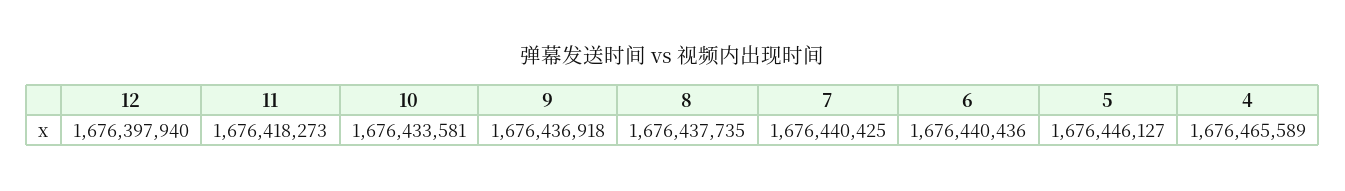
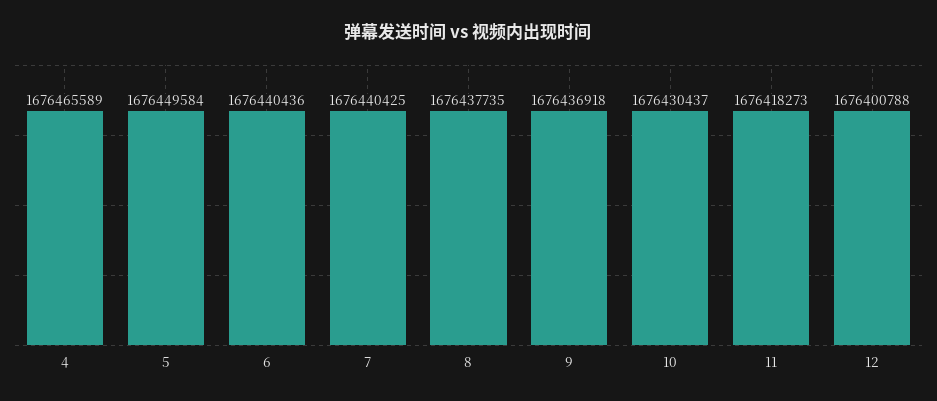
  {
-   "12": 1676397940,
+   "12": 1676400788,
    "11": 1676418273,
-   "10": 1676433581,
+   "10": 1676430437,
    "9": 1676436918,
    "8": 1676437735,
    "7": 1676440425,
    "6": 1676440436,
-   "5": 1676446127,
+   "5": 1676449584,
    "4": 1676465589
  }

